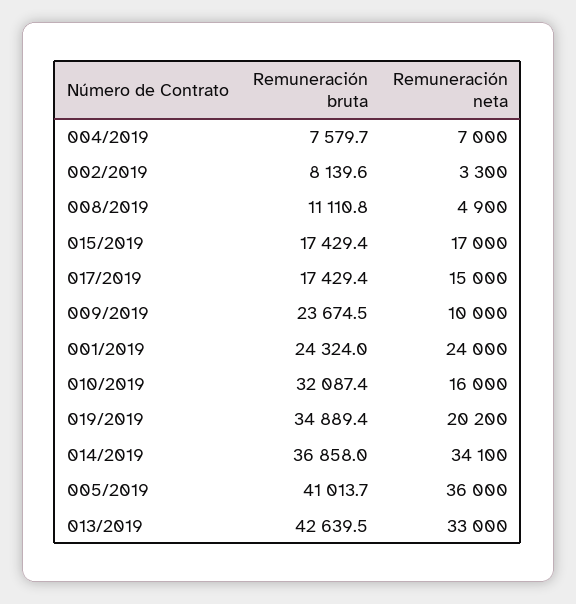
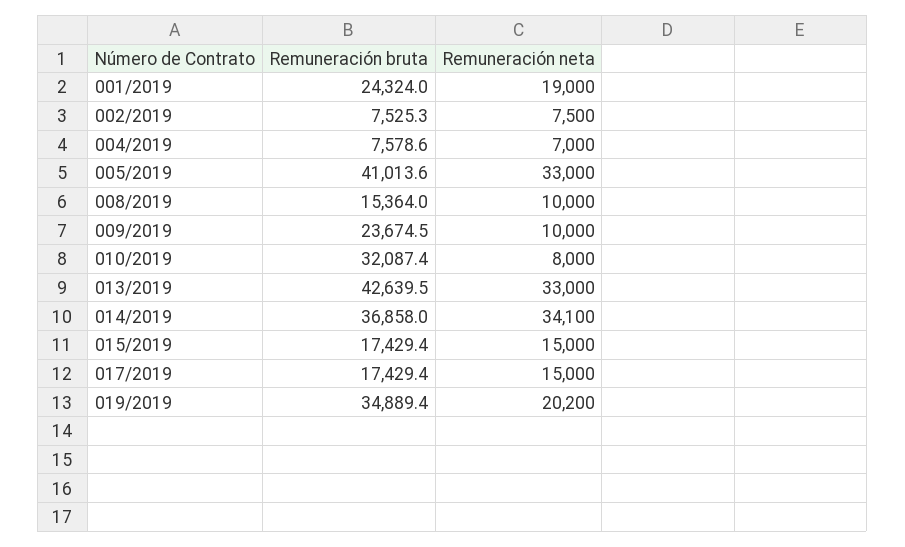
  {
    "Remuneración bruta": {
-     "004/2019": 7579.7,
+     "004/2019": 7578.6,
-     "002/2019": 8139.6,
+     "002/2019": 7525.3,
-     "008/2019": 11110.8,
+     "008/2019": 15364,
      "015/2019": 17429.4,
      "017/2019": 17429.4,
      "009/2019": 23674.5,
      "001/2019": 24324,
      "010/2019": 32087.4,
      "019/2019": 34889.4,
      "014/2019": 36858,
-     "005/2019": 41013.7,
+     "005/2019": 41013.6,
      "013/2019": 42639.5
    },
    "Remuneración neta": {
      "004/2019": 7000,
-     "002/2019": 3300,
+     "002/2019": 7500,
-     "008/2019": 4900,
+     "008/2019": 10000,
-     "015/2019": 17000,
+     "015/2019": 15000,
      "017/2019": 15000,
      "009/2019": 10000,
-     "001/2019": 24000,
+     "001/2019": 19000,
-     "010/2019": 16000,
+     "010/2019": 8000,
      "019/2019": 20200,
      "014/2019": 34100,
-     "005/2019": 36000,
+     "005/2019": 33000,
      "013/2019": 33000
    }
  }

